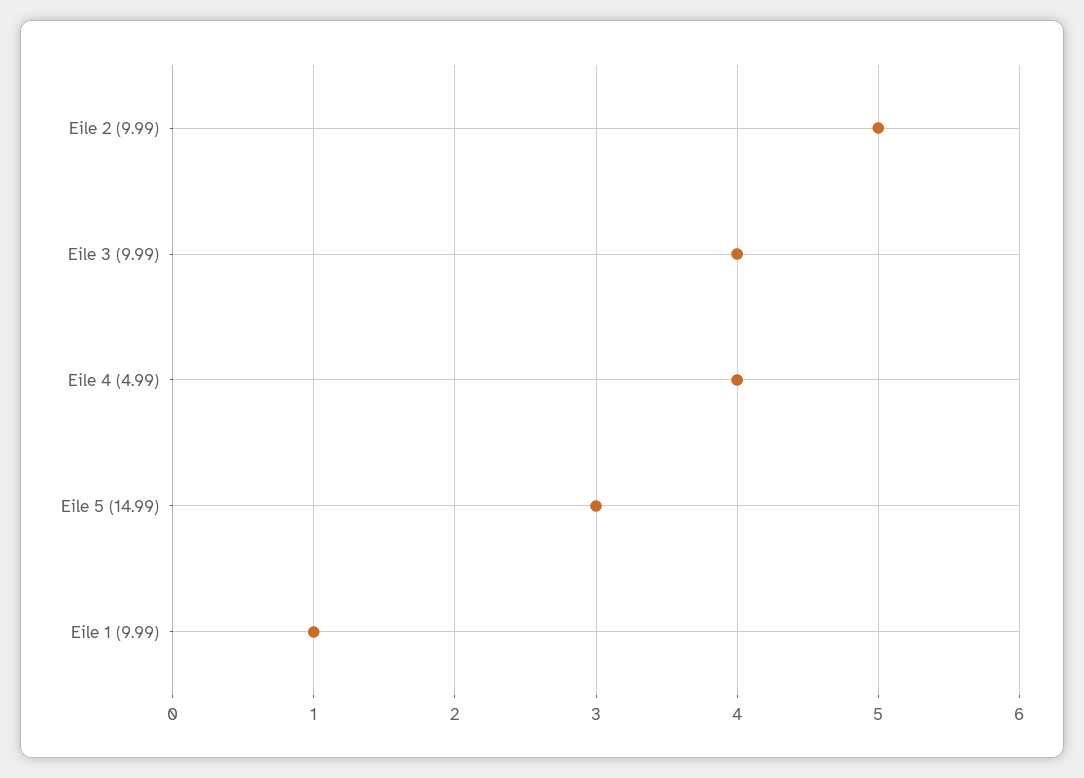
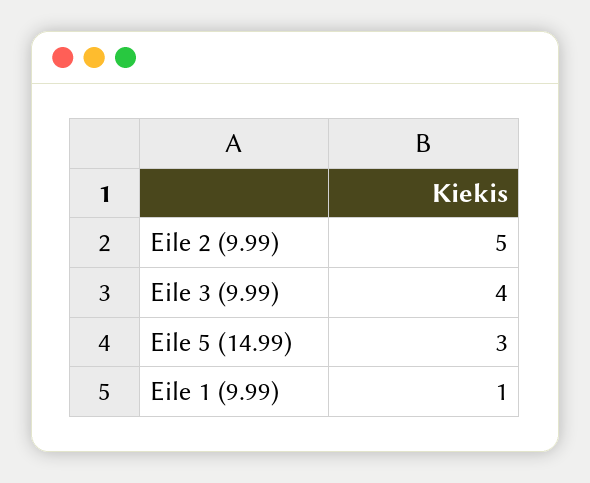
  {
    "Eile 2 (9.99)": 5,
    "Eile 3 (9.99)": 4,
-   "Eile 4 (4.99)": 4,
    "Eile 5 (14.99)": 3,
    "Eile 1 (9.99)": 1
  }

